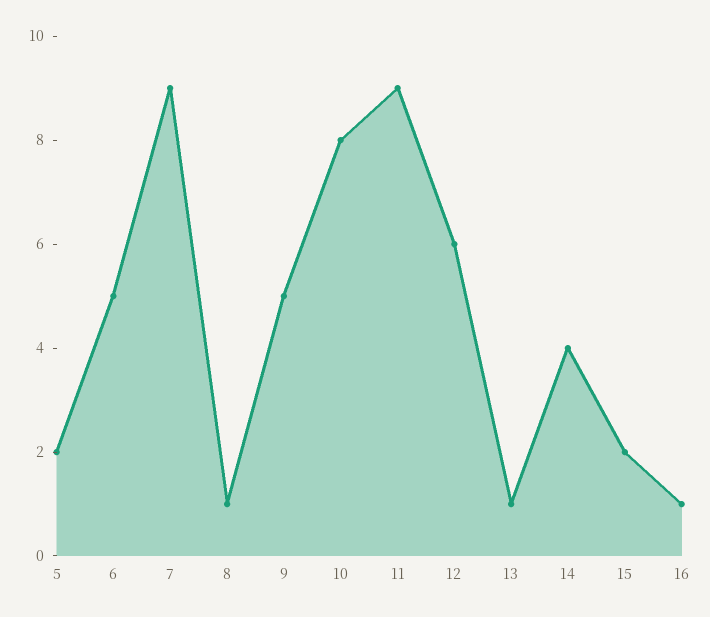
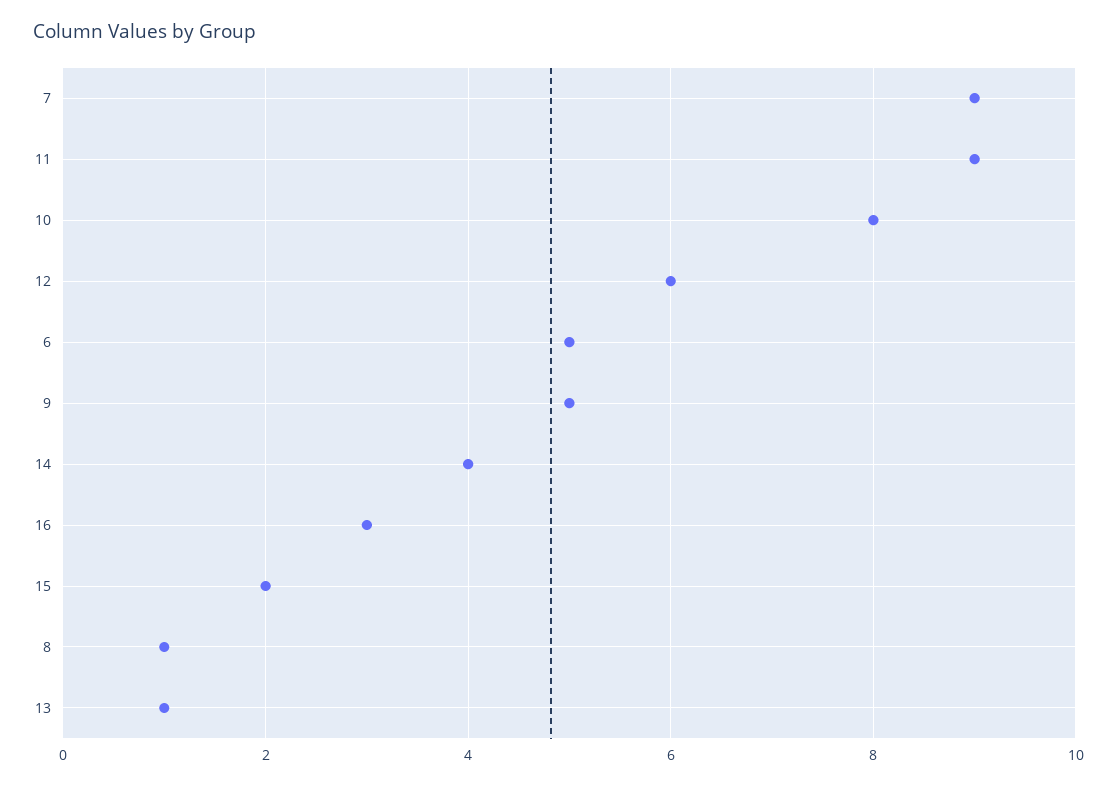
  {
-   "5": 2,
    "6": 5,
    "7": 9,
    "8": 1,
    "9": 5,
    "10": 8,
    "11": 9,
    "12": 6,
    "13": 1,
    "14": 4,
    "15": 2,
-   "16": 1
+   "16": 3
  }

